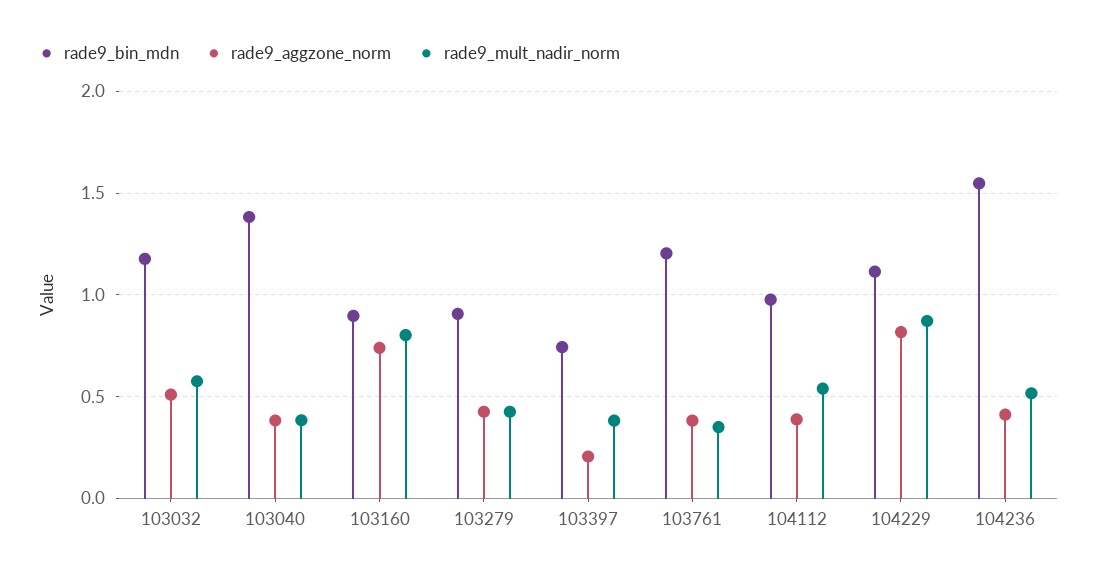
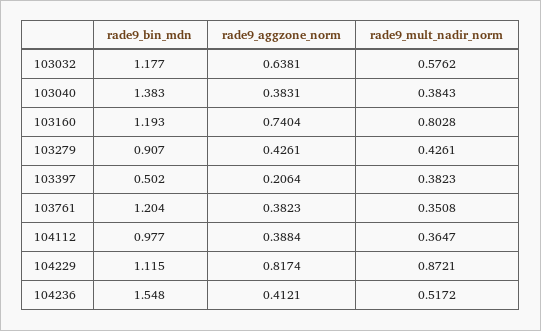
  {
    "rade9_bin_mdn": {
      "103032": 1.177,
      "103040": 1.383,
-     "103160": 0.9,
+     "103160": 1.193,
      "103279": 0.907,
-     "103397": 0.75,
+     "103397": 0.502,
      "103761": 1.204,
      "104112": 0.977,
      "104229": 1.115,
      "104236": 1.548
    },
    "rade9_aggzone_norm": {
-     "103032": 0.5,
+     "103032": 0.6381,
      "103040": 0.3831,
      "103160": 0.7404,
      "103279": 0.4261,
      "103397": 0.2064,
      "103761": 0.3823,
      "104112": 0.3884,
      "104229": 0.8174,
      "104236": 0.4121
    },
    "rade9_mult_nadir_norm": {
      "103032": 0.5762,
      "103040": 0.3843,
      "103160": 0.8028,
      "103279": 0.4261,
      "103397": 0.3823,
      "103761": 0.3508,
-     "104112": 0.55,
+     "104112": 0.3647,
      "104229": 0.8721,
      "104236": 0.5172
    }
  }

